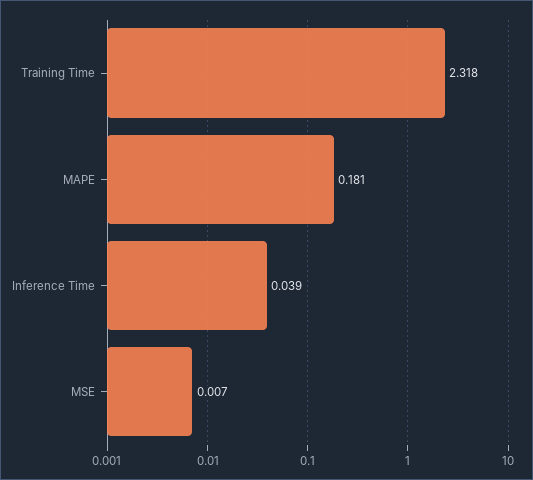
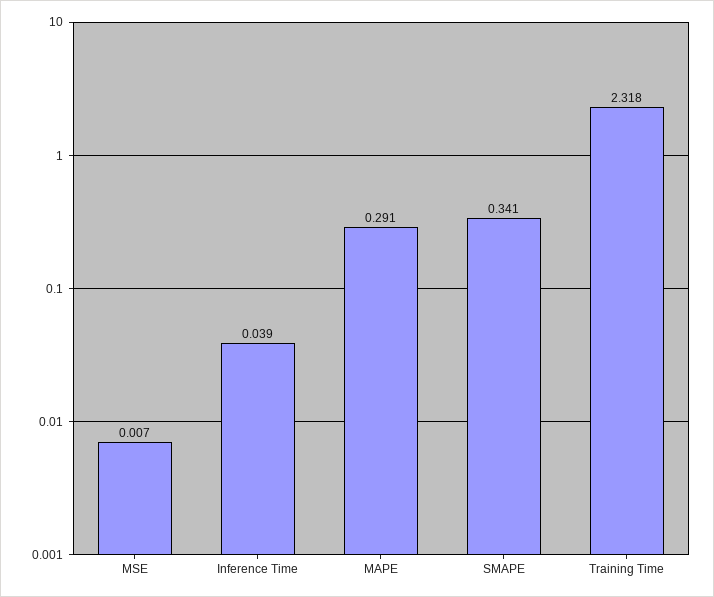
  {
    "Training Time": 2.318,
-   "MAPE": 0.181,
+   "MAPE": 0.291,
    "Inference Time": 0.039,
-   "MSE": 0.007
+   "MSE": 0.007,
+   "SMAPE": 0.341
  }

